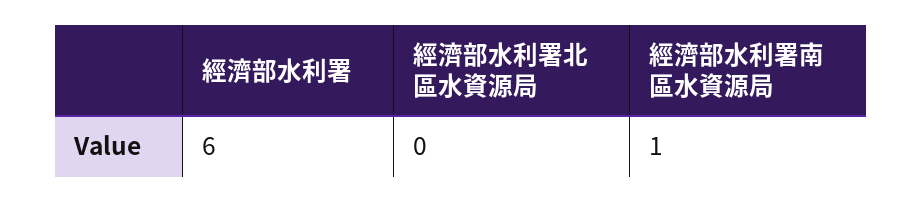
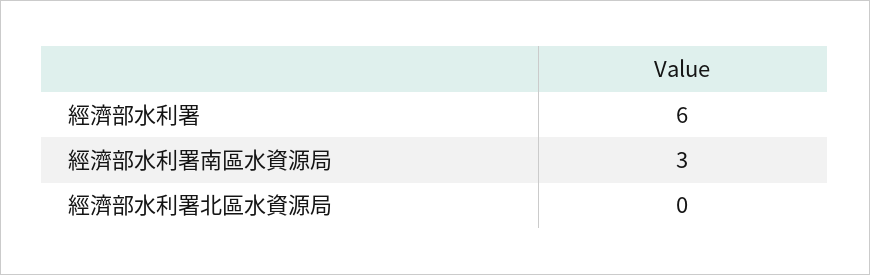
  {
    "經濟部水利署": 6,
    "經濟部水利署北區水資源局": 0,
-   "經濟部水利署南區水資源局": 1
+   "經濟部水利署南區水資源局": 3
  }

